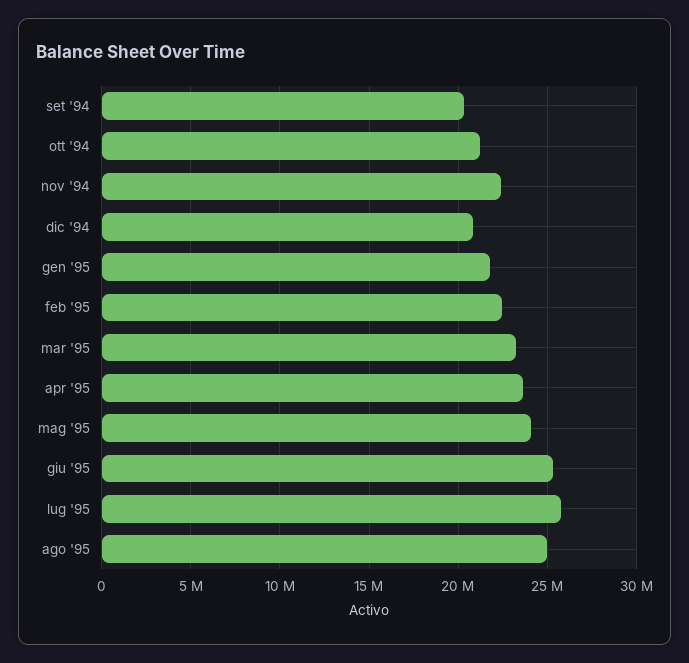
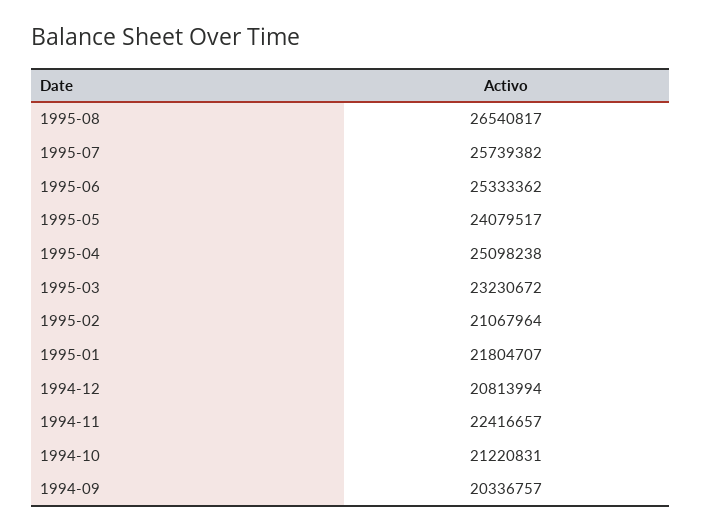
  {
    "set '94": 20336757,
    "ott '94": 21220831,
    "nov '94": 22416657,
    "dic '94": 20813994,
    "gen '95": 21804707,
-   "feb '95": 22500000,
+   "feb '95": 21067964,
    "mar '95": 23230672,
-   "apr '95": 23500000,
+   "apr '95": 25098238,
    "mag '95": 24079517,
    "giu '95": 25333362,
    "lug '95": 25739382,
-   "ago '95": 25000000
+   "ago '95": 26540817
  }

